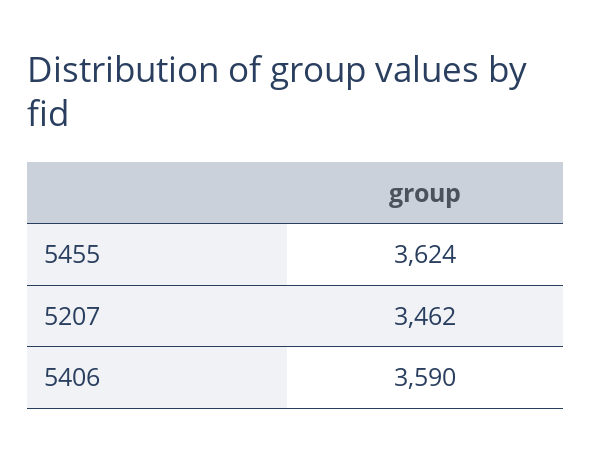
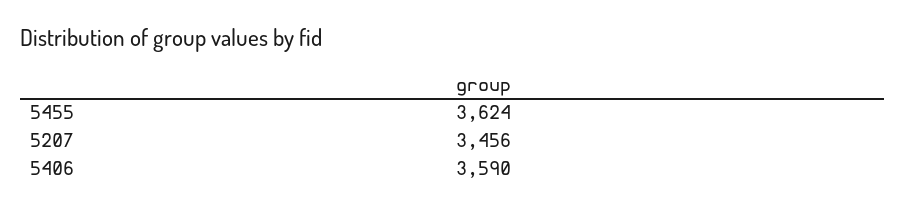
  {
    "5455": 3624,
-   "5207": 3462,
+   "5207": 3456,
    "5406": 3590
  }

